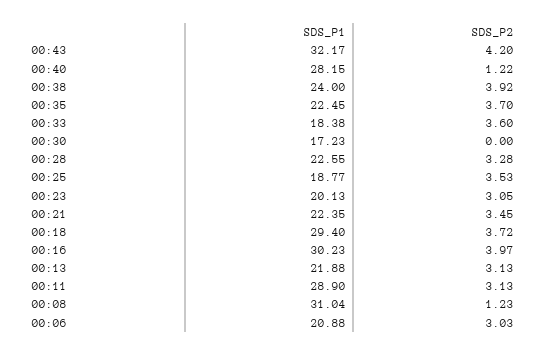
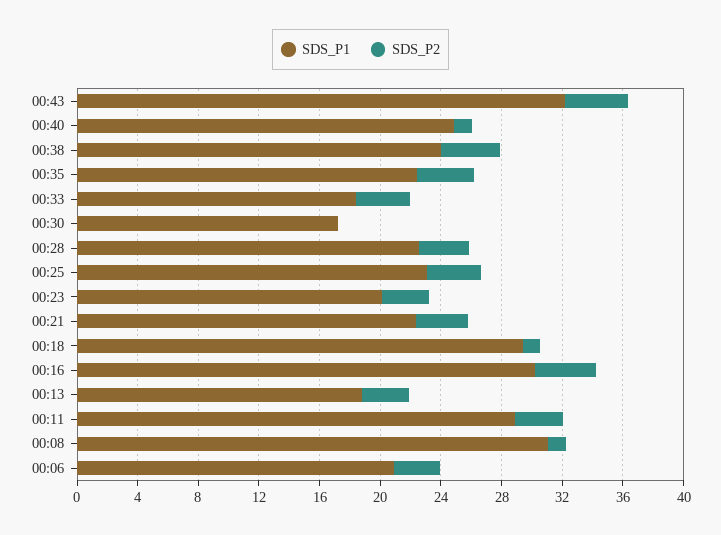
  {
    "SDS_P1": {
      "00:43": 32.17,
-     "00:40": 28.15,
+     "00:40": 25,
      "00:38": 24,
      "00:35": 22.45,
      "00:33": 18.38,
      "00:30": 17.23,
      "00:28": 22.55,
-     "00:25": 18.77,
+     "00:25": 23,
      "00:23": 20.13,
      "00:21": 22.35,
      "00:18": 29.4,
      "00:16": 30.23,
-     "00:13": 21.88,
+     "00:13": 19,
      "00:11": 28.9,
      "00:08": 31.04,
      "00:06": 20.88
    },
    "SDS_P2": {
      "00:43": 4.2,
      "00:40": 1.22,
      "00:38": 3.92,
      "00:35": 3.7,
      "00:33": 3.6,
      "00:30": 0,
      "00:28": 3.28,
      "00:25": 3.53,
      "00:23": 3.05,
      "00:21": 3.45,
-     "00:18": 3.72,
+     "00:18": 1,
      "00:16": 3.97,
      "00:13": 3.13,
      "00:11": 3.13,
      "00:08": 1.23,
      "00:06": 3.03
    }
  }

